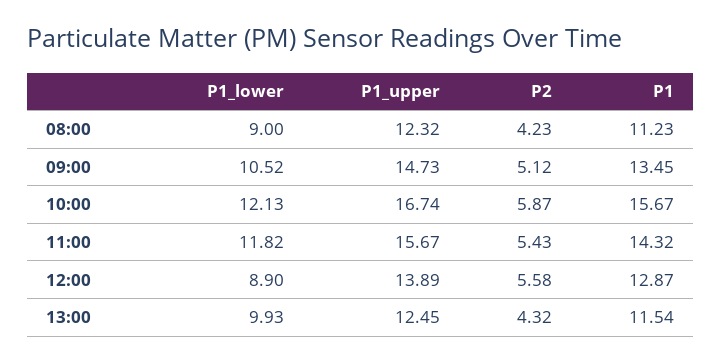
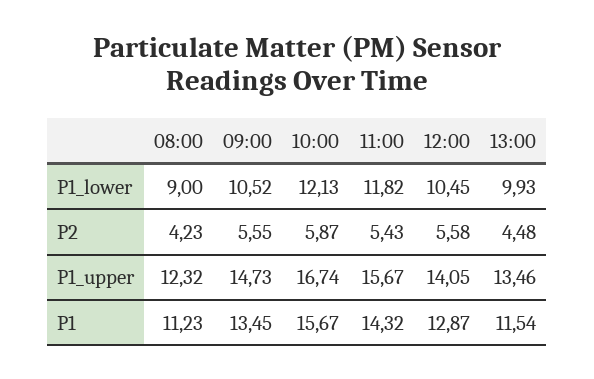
  {
    "P1_lower": {
      "08:00": 9,
      "09:00": 10.52,
      "10:00": 12.13,
      "11:00": 11.82,
-     "12:00": 8.9,
+     "12:00": 10.45,
      "13:00": 9.93
    },
    "P1_upper": {
      "08:00": 12.32,
      "09:00": 14.73,
      "10:00": 16.74,
      "11:00": 15.67,
-     "12:00": 13.89,
+     "12:00": 14.05,
-     "13:00": 12.45
+     "13:00": 13.46
    },
    "P2": {
      "08:00": 4.23,
-     "09:00": 5.12,
+     "09:00": 5.55,
      "10:00": 5.87,
      "11:00": 5.43,
      "12:00": 5.58,
-     "13:00": 4.32
+     "13:00": 4.48
    },
    "P1": {
      "08:00": 11.23,
      "09:00": 13.45,
      "10:00": 15.67,
      "11:00": 14.32,
      "12:00": 12.87,
      "13:00": 11.54
    }
  }

